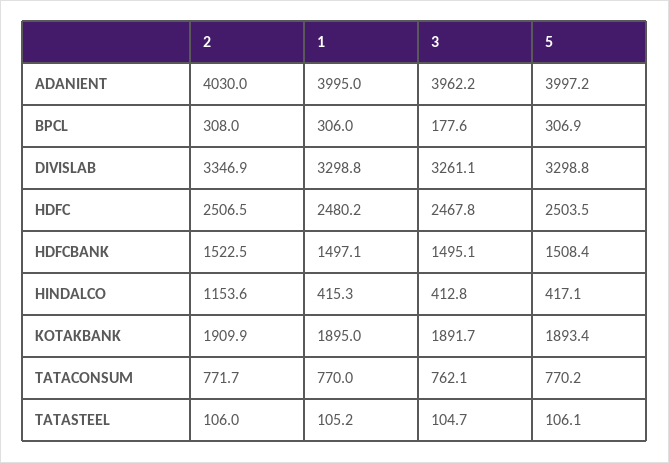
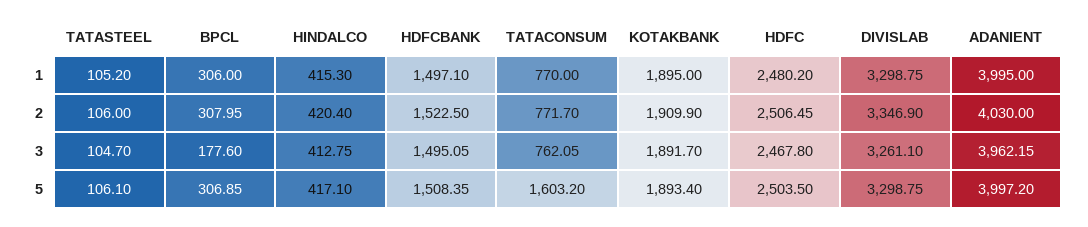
  {
    "2": {
      "ADANIENT": 4030,
      "BPCL": 307.95,
      "DIVISLAB": 3346.9,
      "HDFC": 2506.45,
      "HDFCBANK": 1522.5,
-     "HINDALCO": 1153.6,
+     "HINDALCO": 420.4,
      "KOTAKBANK": 1909.9,
      "TATACONSUM": 771.7,
      "TATASTEEL": 106
    },
    "1": {
      "ADANIENT": 3995,
      "BPCL": 306,
      "DIVISLAB": 3298.75,
      "HDFC": 2480.2,
      "HDFCBANK": 1497.1,
      "HINDALCO": 415.3,
      "KOTAKBANK": 1895,
      "TATACONSUM": 770,
      "TATASTEEL": 105.2
    },
    "3": {
      "ADANIENT": 3962.15,
      "BPCL": 177.6,
      "DIVISLAB": 3261.1,
      "HDFC": 2467.8,
      "HDFCBANK": 1495.05,
      "HINDALCO": 412.75,
      "KOTAKBANK": 1891.7,
      "TATACONSUM": 762.05,
      "TATASTEEL": 104.7
    },
    "5": {
      "ADANIENT": 3997.2,
      "BPCL": 306.85,
      "DIVISLAB": 3298.75,
      "HDFC": 2503.5,
      "HDFCBANK": 1508.35,
      "HINDALCO": 417.1,
      "KOTAKBANK": 1893.4,
-     "TATACONSUM": 770.2,
+     "TATACONSUM": 1603.2,
      "TATASTEEL": 106.1
    }
  }

